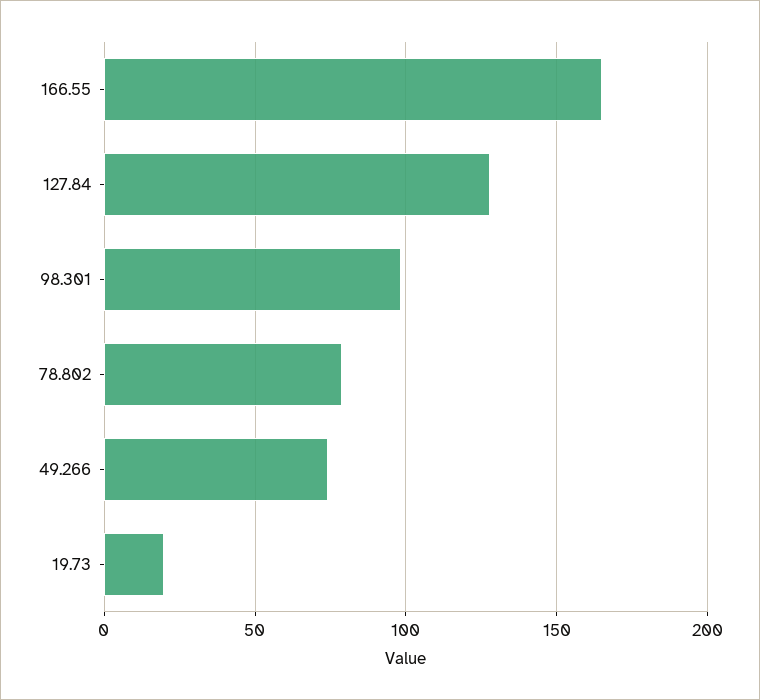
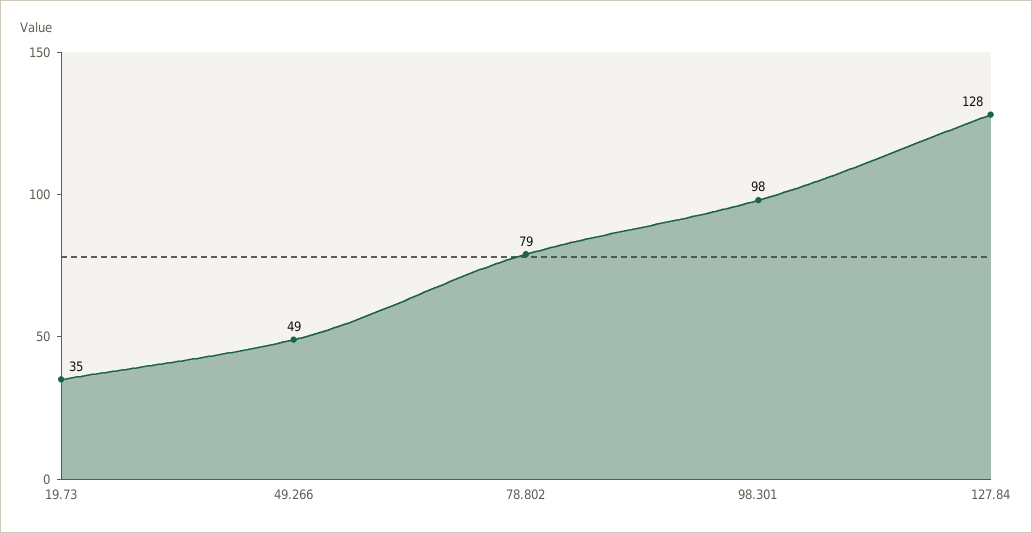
  {
-   "166.55": 165,
    "127.84": 128,
    "98.301": 98,
    "78.802": 79,
-   "49.266": 75,
+   "49.266": 49,
-   "19.73": 20
+   "19.73": 35
  }

